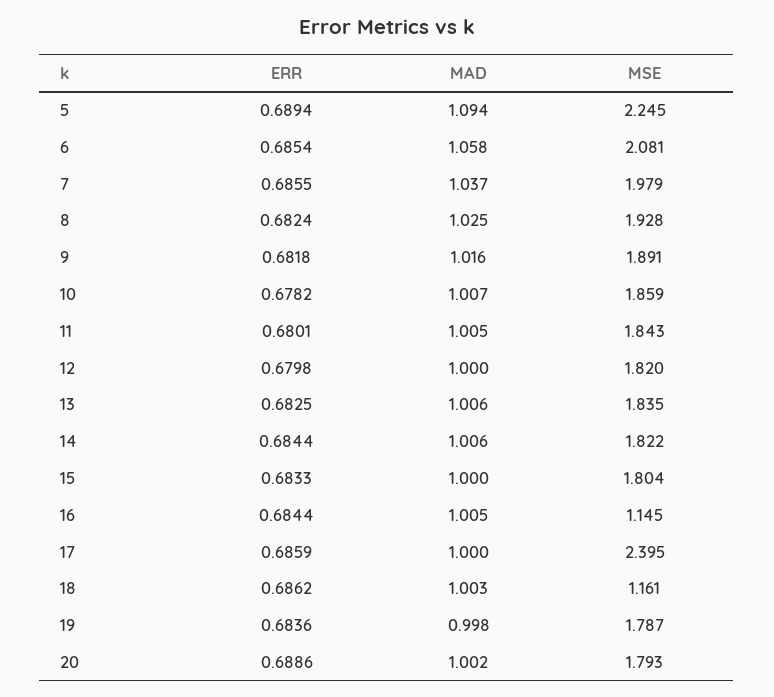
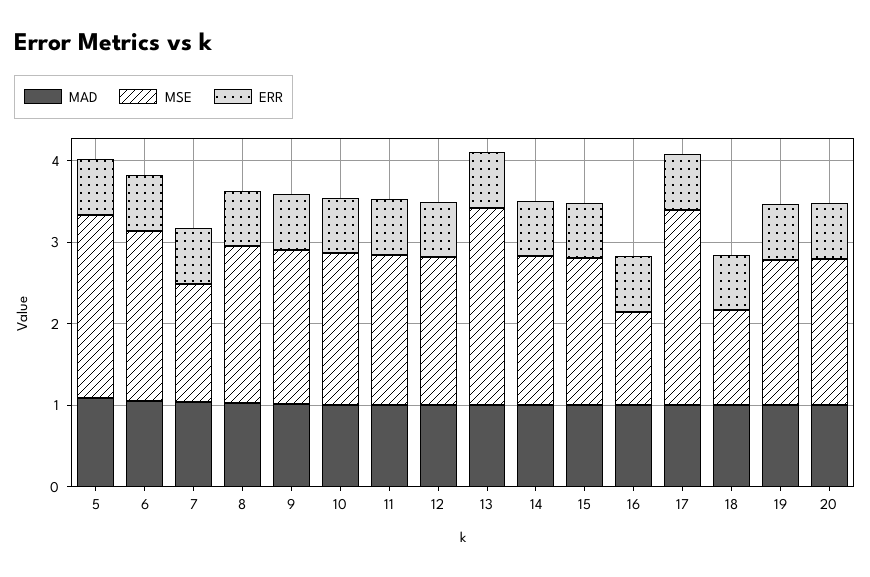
  {
    "ERR": {
      "5": 0.6894,
      "6": 0.6854,
      "7": 0.6855,
      "8": 0.6824,
      "9": 0.6818,
      "10": 0.6782,
      "11": 0.6801,
      "12": 0.6798,
      "13": 0.6825,
      "14": 0.6844,
      "15": 0.6833,
      "16": 0.6844,
      "17": 0.6859,
      "18": 0.6862,
      "19": 0.6836,
      "20": 0.6886
    },
    "MAD": {
      "5": 1.094,
      "6": 1.058,
      "7": 1.037,
      "8": 1.025,
      "9": 1.016,
      "10": 1.007,
      "11": 1.005,
      "12": 1,
      "13": 1.006,
      "14": 1.006,
      "15": 1,
      "16": 1.005,
      "17": 1,
      "18": 1.003,
      "19": 0.998,
      "20": 1.002
    },
    "MSE": {
      "5": 2.245,
      "6": 2.081,
-     "7": 1.979,
+     "7": 1.4,
      "8": 1.928,
      "9": 1.891,
      "10": 1.859,
      "11": 1.843,
      "12": 1.82,
-     "13": 1.835,
+     "13": 2.4,
      "14": 1.822,
      "15": 1.804,
      "16": 1.145,
      "17": 2.395,
      "18": 1.161,
      "19": 1.787,
      "20": 1.793
    }
  }

